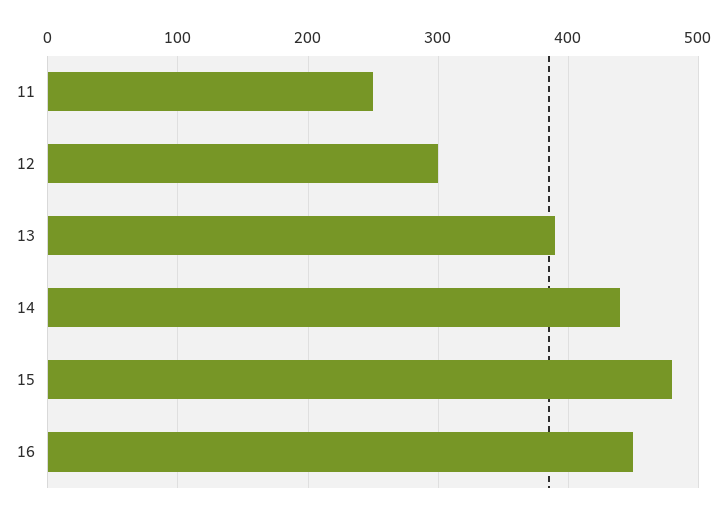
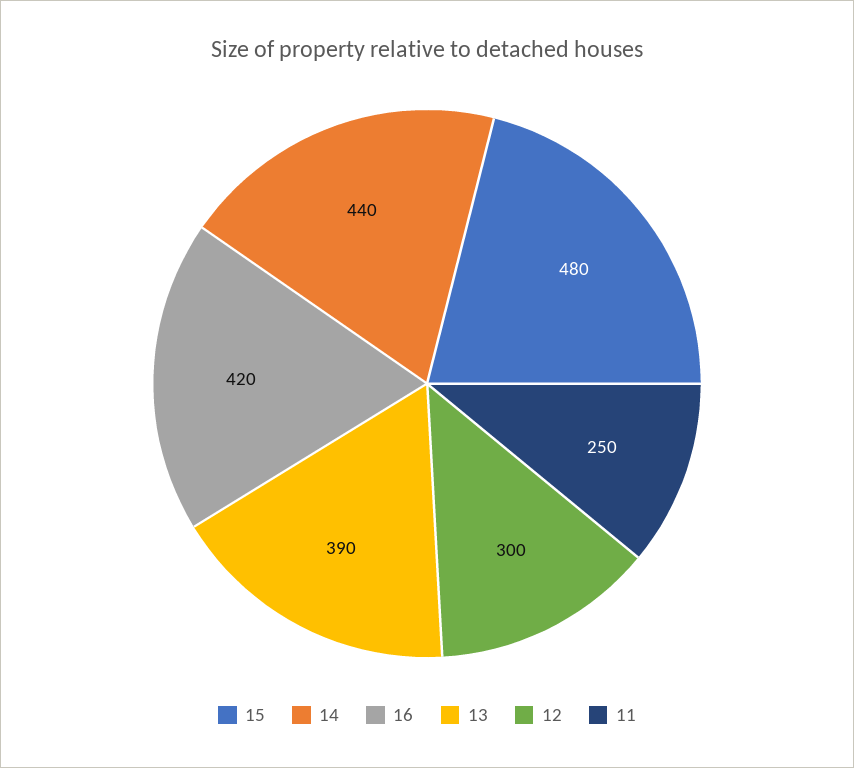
  {
    "11": 250,
    "12": 300,
    "13": 390,
    "14": 440,
    "15": 480,
-   "16": 450
+   "16": 420
  }

